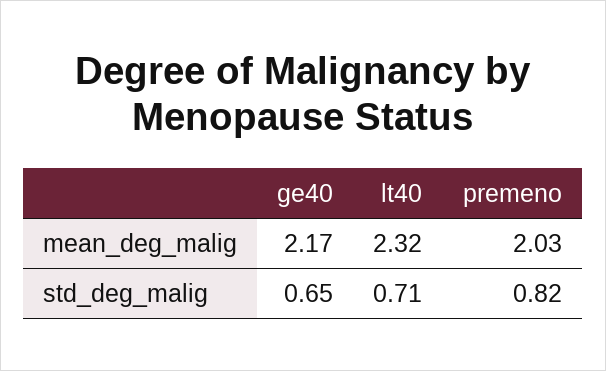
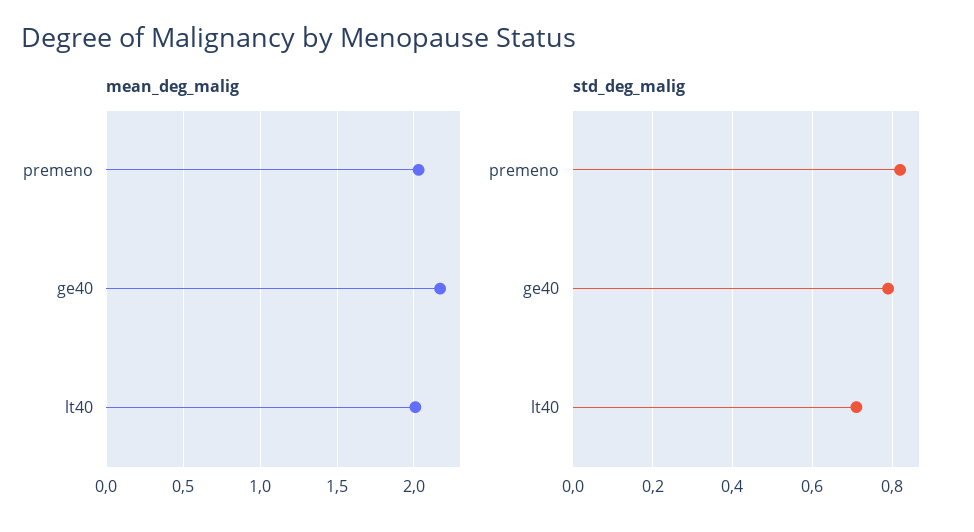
  {
    "mean_deg_malig": {
      "ge40": 2.17,
-     "lt40": 2.32,
+     "lt40": 2,
      "premeno": 2.03
    },
    "std_deg_malig": {
-     "ge40": 0.65,
+     "ge40": 0.8,
      "lt40": 0.71,
      "premeno": 0.82
    }
  }

